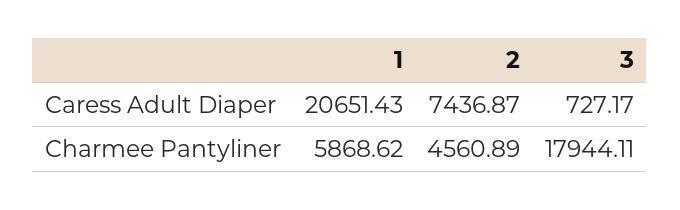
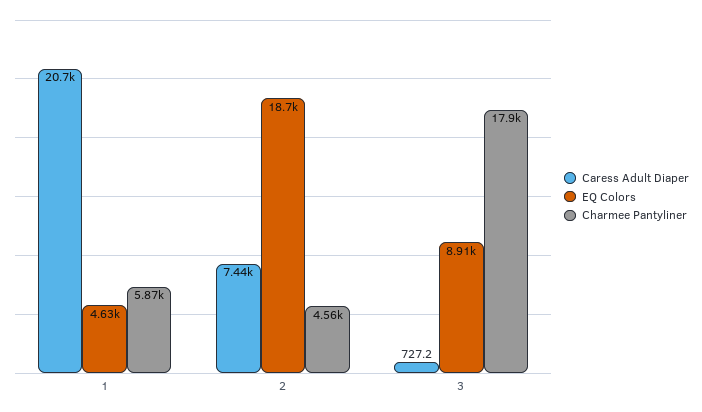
  {
    "Caress Adult Diaper": {
      "1": 20651.43,
      "2": 7436.87,
      "3": 727.17
    },
    "Charmee Pantyliner": {
      "1": 5868.62,
      "2": 4560.89,
      "3": 17944.11
-   }
+   },
+   "EQ Colors": {
+     "1": 4630,
+     "2": 18700,
+     "3": 8910
+   }
  }

